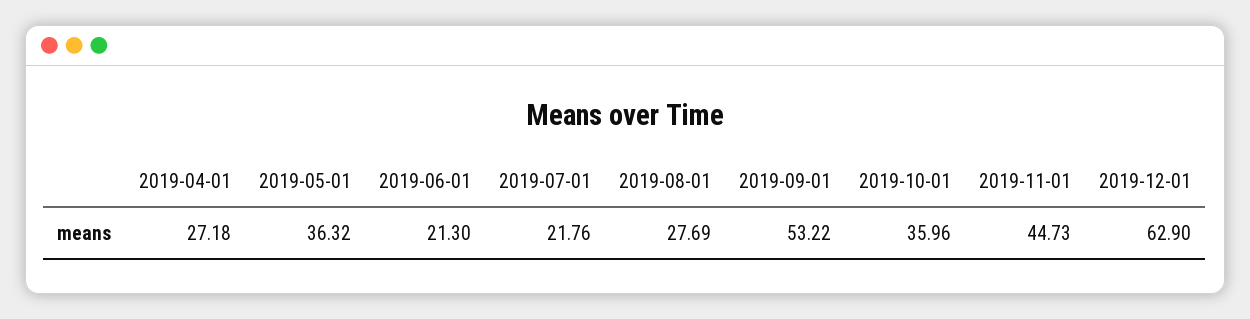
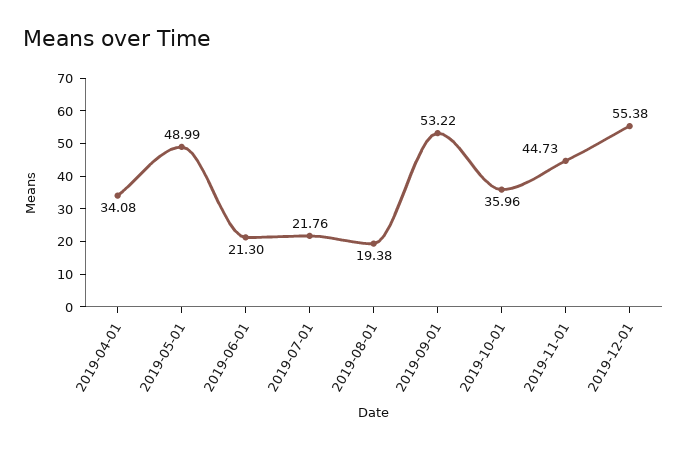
  {
-   "2019-04-01": 27.18,
+   "2019-04-01": 34.08,
-   "2019-05-01": 36.32,
+   "2019-05-01": 48.99,
    "2019-06-01": 21.3,
    "2019-07-01": 21.76,
-   "2019-08-01": 27.69,
+   "2019-08-01": 19.38,
    "2019-09-01": 53.22,
    "2019-10-01": 35.96,
    "2019-11-01": 44.73,
-   "2019-12-01": 62.9
+   "2019-12-01": 55.38
  }

